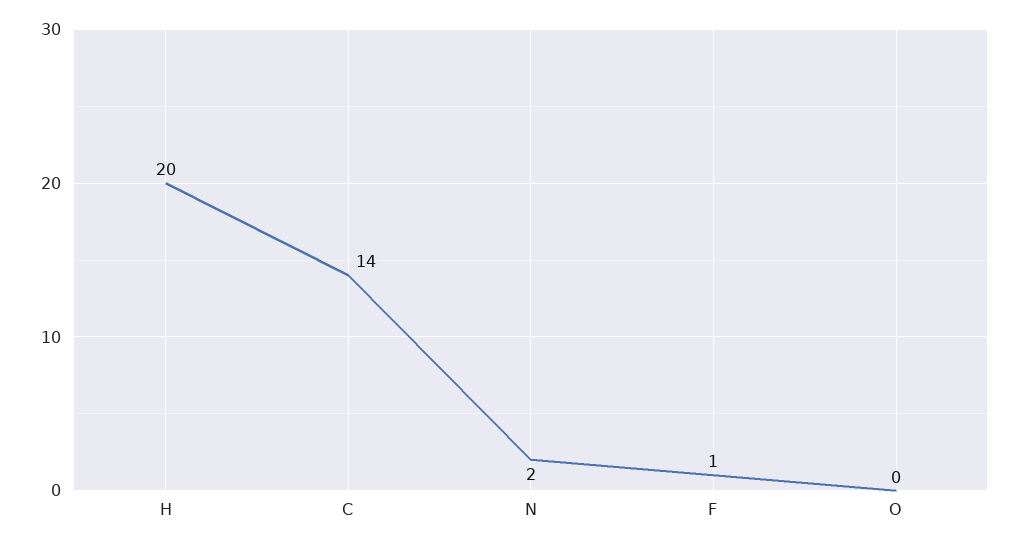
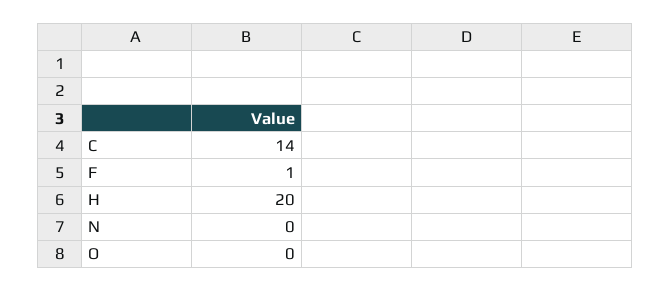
  {
    "H": 20,
    "C": 14,
-   "N": 2,
+   "N": 0,
    "F": 1,
    "O": 0
  }

